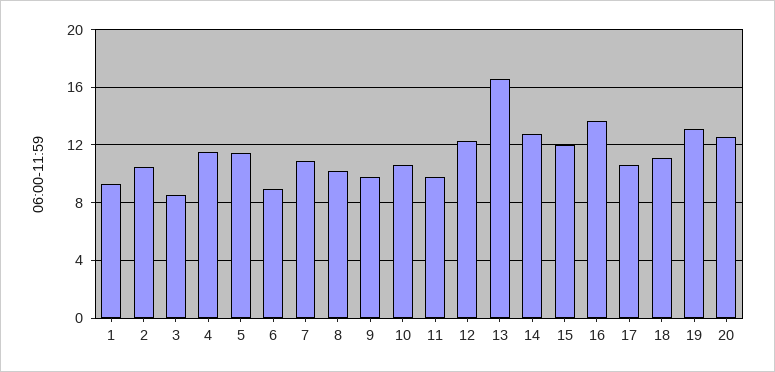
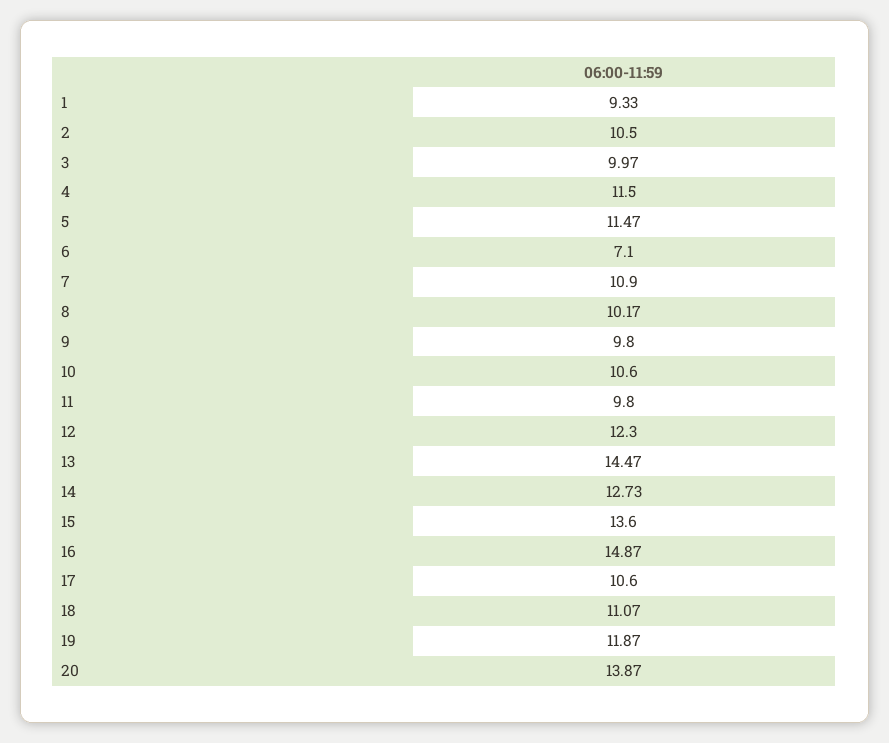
  {
    "1": 9.33,
    "2": 10.5,
-   "3": 8.5,
+   "3": 9.97,
    "4": 11.5,
    "5": 11.47,
-   "6": 9,
+   "6": 7.1,
    "7": 10.9,
    "8": 10.17,
    "9": 9.8,
    "10": 10.6,
    "11": 9.8,
    "12": 12.3,
-   "13": 16.5,
+   "13": 14.47,
    "14": 12.73,
-   "15": 12,
+   "15": 13.6,
-   "16": 13.5,
+   "16": 14.87,
    "17": 10.6,
    "18": 11.07,
-   "19": 13,
+   "19": 11.87,
-   "20": 12.5
+   "20": 13.87
  }

